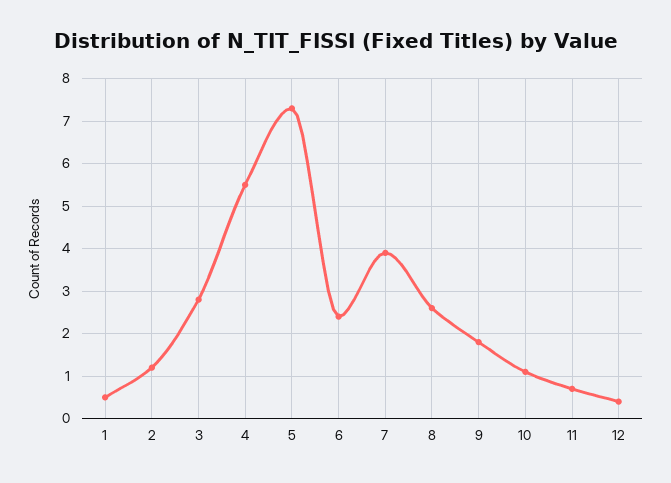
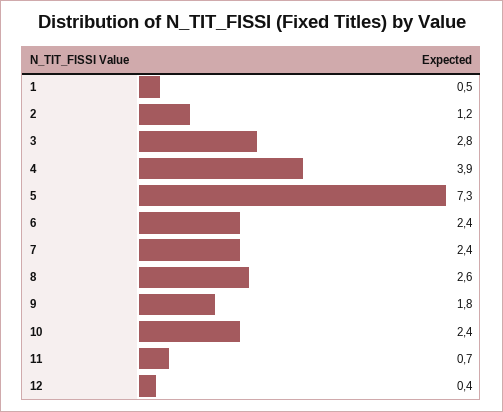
  {
    "1": 0.5,
    "2": 1.2,
    "3": 2.8,
-   "4": 5.5,
+   "4": 3.9,
    "5": 7.3,
    "6": 2.4,
-   "7": 4,
+   "7": 2.4,
    "8": 2.6,
    "9": 1.8,
-   "10": 1,
+   "10": 2.4,
    "11": 0.7,
    "12": 0.4
  }

